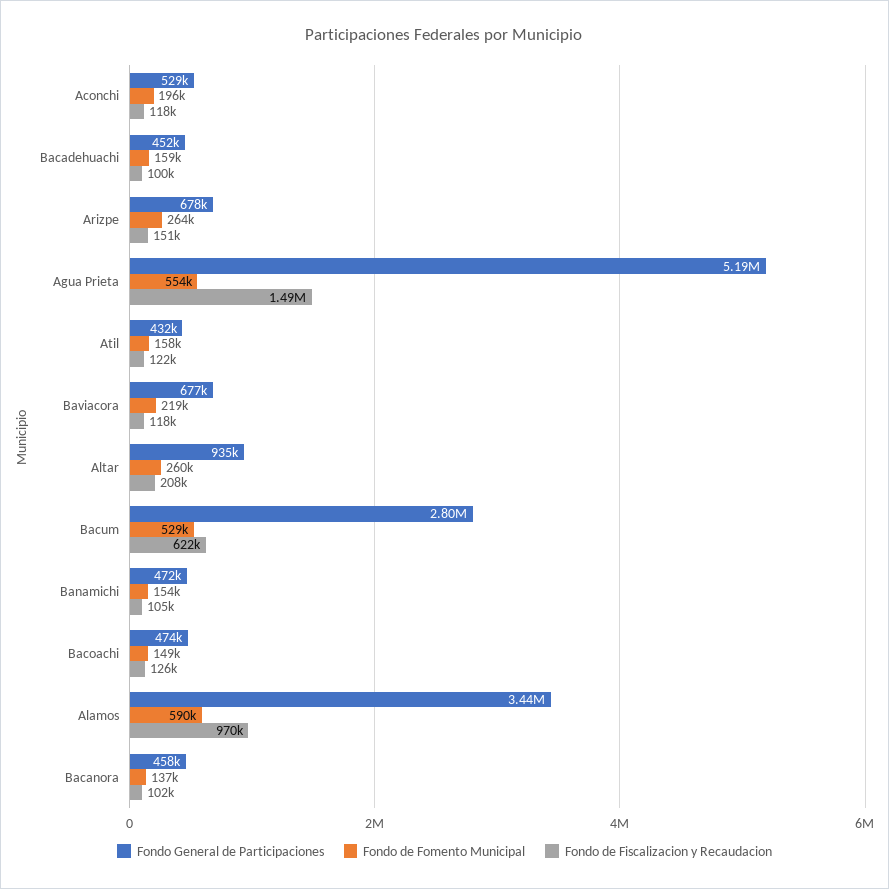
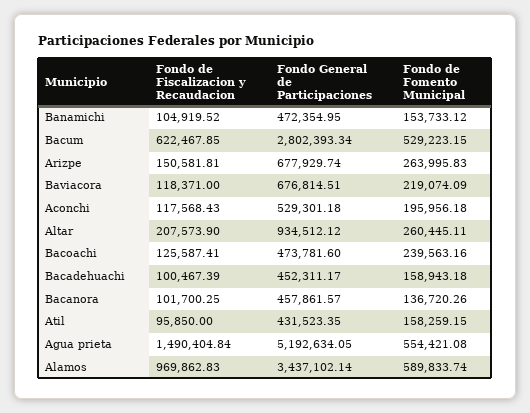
  {
    "Fondo General de Participaciones": {
      "Aconchi": 529301.18,
      "Bacadehuachi": 452311.17,
      "Arizpe": 677929.74,
      "Agua Prieta": 5192634.05,
      "Atil": 431523.35,
      "Baviacora": 676814.51,
      "Altar": 934512.12,
      "Bacum": 2802393.34,
      "Banamichi": 472354.95,
      "Bacoachi": 473781.6,
      "Alamos": 3437102.14,
      "Bacanora": 457861.57
    },
    "Fondo de Fomento Municipal": {
      "Aconchi": 195956.18,
      "Bacadehuachi": 158943.18,
      "Arizpe": 263995.83,
      "Agua Prieta": 554421.08,
      "Atil": 158259.15,
      "Baviacora": 219074.09,
      "Altar": 260445.11,
      "Bacum": 529223.15,
      "Banamichi": 153733.12,
-     "Bacoachi": 149000,
+     "Bacoachi": 239563.16,
      "Alamos": 589833.74,
      "Bacanora": 136720.26
    },
    "Fondo de Fiscalizacion y Recaudacion": {
      "Aconchi": 117568.43,
      "Bacadehuachi": 100467.39,
      "Arizpe": 150581.81,
      "Agua Prieta": 1490404.84,
-     "Atil": 122000,
+     "Atil": 95850,
      "Baviacora": 118371,
      "Altar": 207573.9,
      "Bacum": 622467.85,
      "Banamichi": 104919.52,
      "Bacoachi": 125587.41,
      "Alamos": 969862.83,
      "Bacanora": 101700.25
    }
  }

